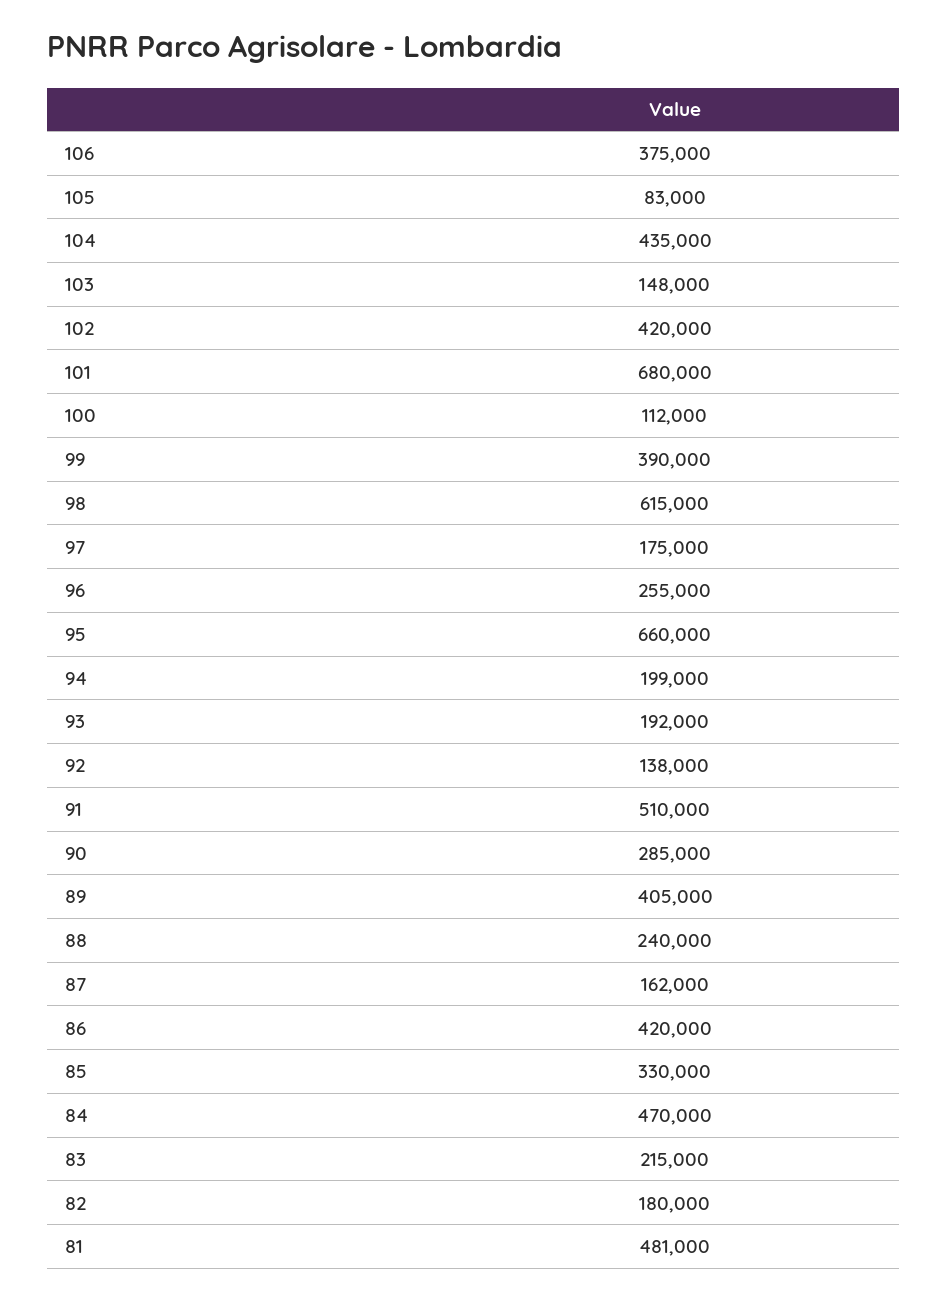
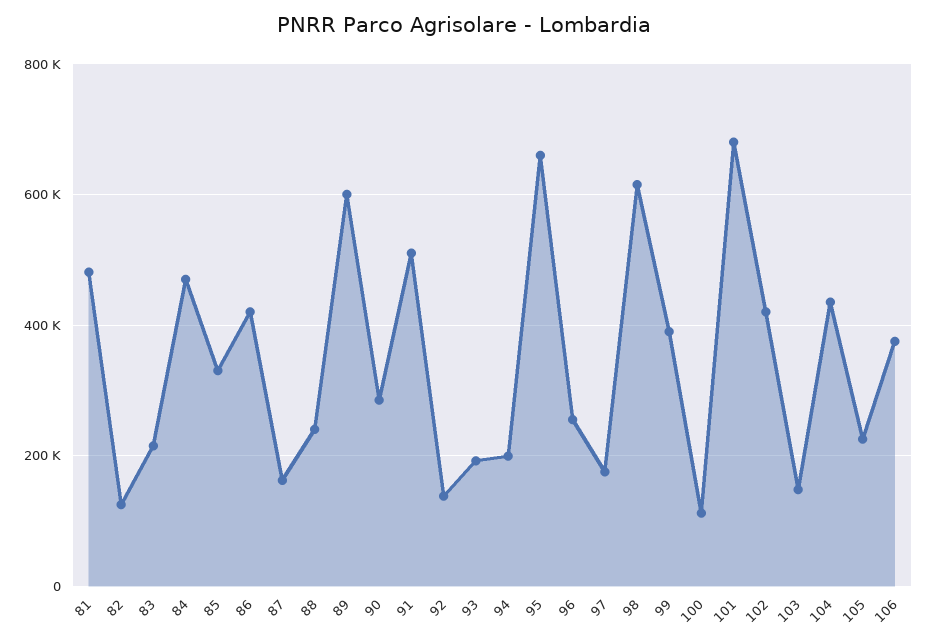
  {
    "106": 375000,
-   "105": 83000,
+   "105": 220000,
    "104": 435000,
    "103": 148000,
    "102": 420000,
    "101": 680000,
    "100": 112000,
    "99": 390000,
    "98": 615000,
    "97": 175000,
    "96": 255000,
    "95": 660000,
    "94": 199000,
    "93": 192000,
    "92": 138000,
    "91": 510000,
    "90": 285000,
-   "89": 405000,
+   "89": 600000,
    "88": 240000,
    "87": 162000,
    "86": 420000,
    "85": 330000,
    "84": 470000,
    "83": 215000,
-   "82": 180000,
+   "82": 120000,
    "81": 481000
  }

